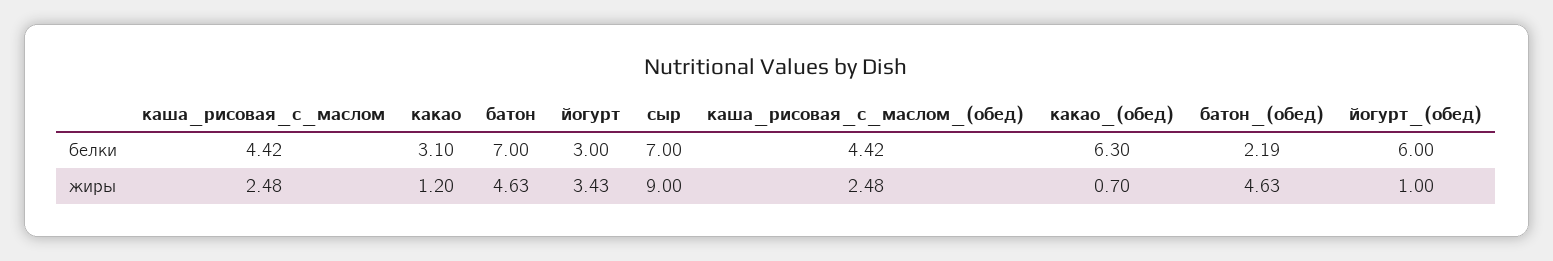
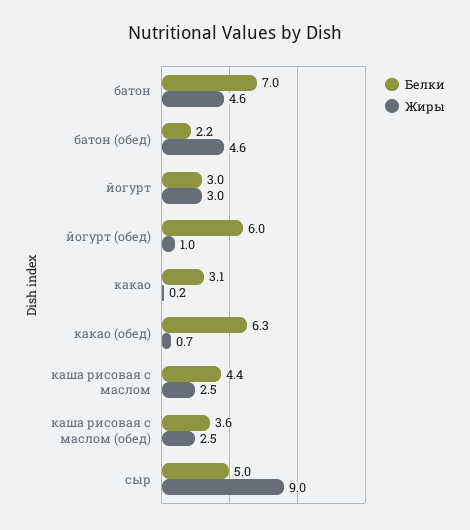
  {
    "белки": {
      "каша_рисовая_с_маслом": 4.42,
      "какао": 3.1,
      "батон": 7,
      "йогурт": 3,
-     "сыр": 7,
+     "сыр": 5,
-     "каша_рисовая_с_маслом_(обед)": 4.42,
+     "каша_рисовая_с_маслом_(обед)": 3.6,
      "какао_(обед)": 6.3,
      "батон_(обед)": 2.19,
      "йогурт_(обед)": 6
    },
    "жиры": {
      "каша_рисовая_с_маслом": 2.48,
-     "какао": 1.2,
+     "какао": 0.2,
      "батон": 4.63,
-     "йогурт": 3.43,
+     "йогурт": 3,
      "сыр": 9,
      "каша_рисовая_с_маслом_(обед)": 2.48,
      "какао_(обед)": 0.7,
      "батон_(обед)": 4.63,
      "йогурт_(обед)": 1
    }
  }

